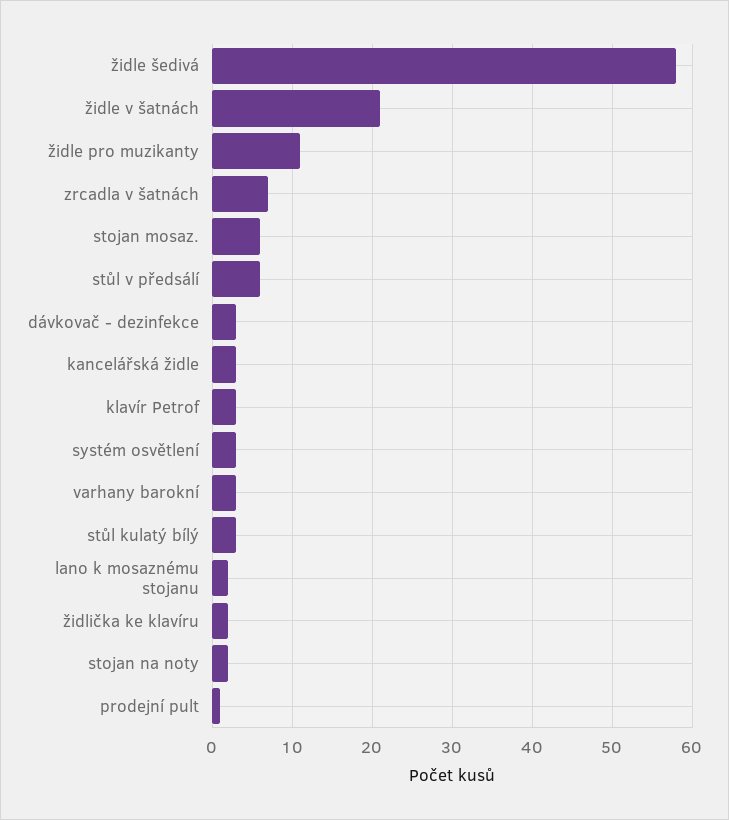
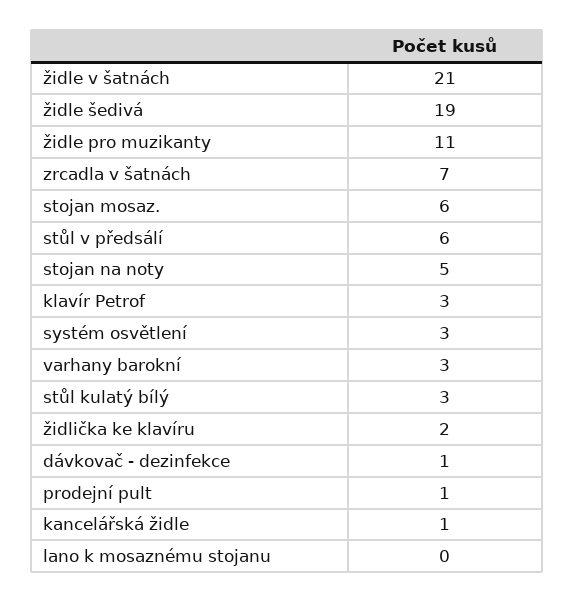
  {
-   "židle šedivá": 58,
+   "židle šedivá": 19,
    "židle v šatnách": 21,
    "židle pro muzikanty": 11,
    "zrcadla v šatnách": 7,
    "stojan mosaz.": 6,
    "stůl v předsálí": 6,
-   "dávkovač - dezinfekce": 3,
+   "dávkovač - dezinfekce": 1,
-   "kancelářská židle": 3,
+   "kancelářská židle": 1,
    "klavír Petrof": 3,
    "systém osvětlení": 3,
    "varhany barokní": 3,
    "stůl kulatý bílý": 3,
-   "lano k mosaznému stojanu": 2,
+   "lano k mosaznému stojanu": 0,
    "židlička ke klavíru": 2,
-   "stojan na noty": 2,
+   "stojan na noty": 5,
    "prodejní pult": 1
  }

